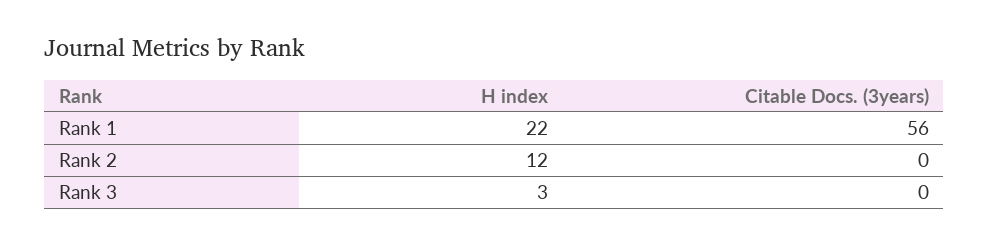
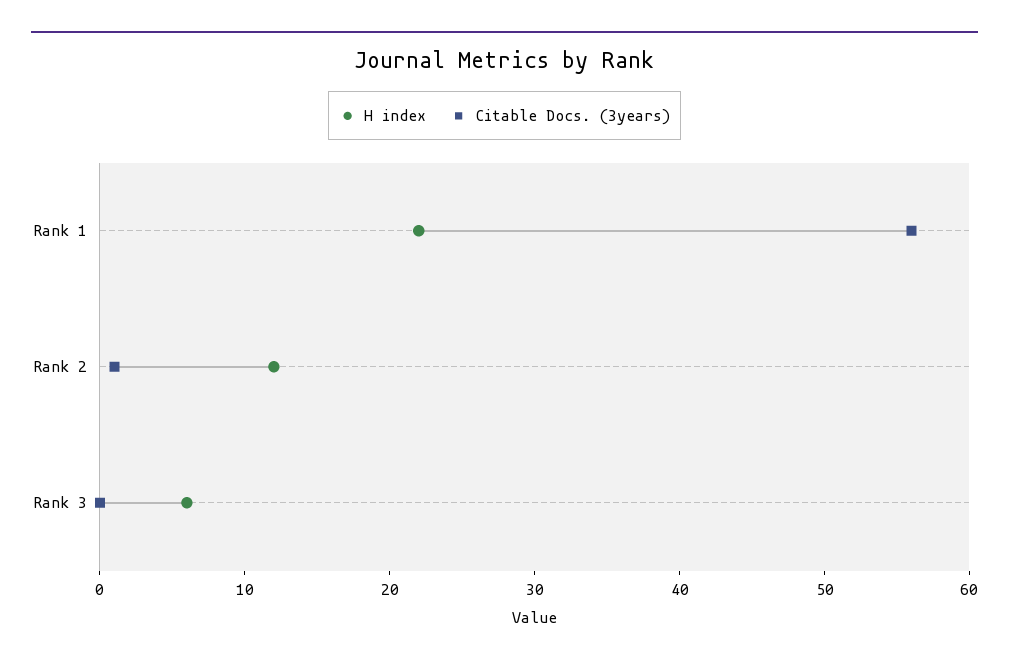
  {
    "H index": {
      "Rank 1": 22,
      "Rank 2": 12,
-     "Rank 3": 3
+     "Rank 3": 6
    },
    "Citable Docs. (3years)": {
      "Rank 1": 56,
-     "Rank 2": 0,
+     "Rank 2": 1,
      "Rank 3": 0
    }
  }

